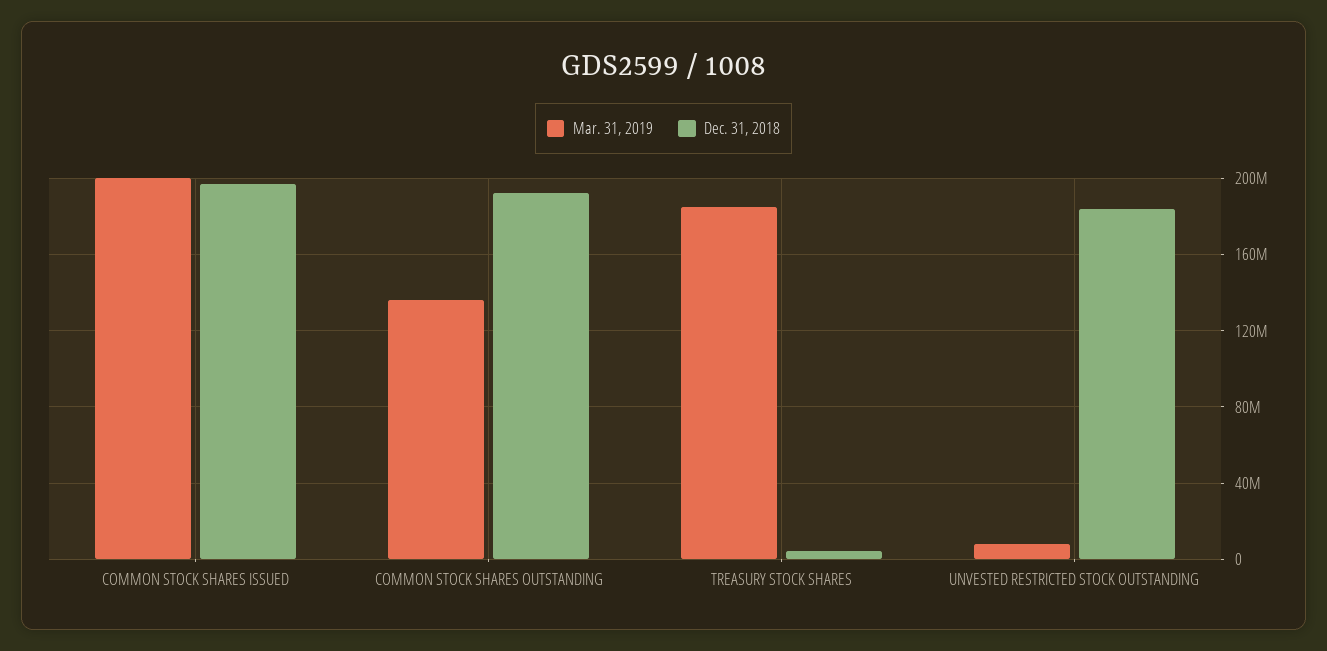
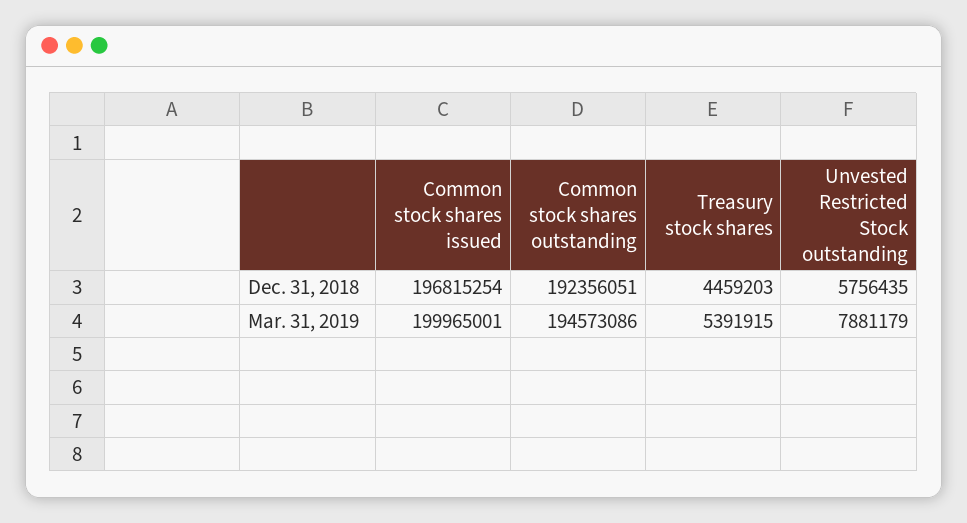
  {
    "Mar. 31, 2019": {
      "COMMON STOCK SHARES ISSUED": 199965001,
-     "COMMON STOCK SHARES OUTSTANDING": 135000000,
+     "COMMON STOCK SHARES OUTSTANDING": 194573086,
-     "TREASURY STOCK SHARES": 185000000,
+     "TREASURY STOCK SHARES": 5391915,
      "UNVESTED RESTRICTED STOCK OUTSTANDING": 7881179
    },
    "Dec. 31, 2018": {
      "COMMON STOCK SHARES ISSUED": 196815254,
      "COMMON STOCK SHARES OUTSTANDING": 192356051,
      "TREASURY STOCK SHARES": 4459203,
-     "UNVESTED RESTRICTED STOCK OUTSTANDING": 185000000
+     "UNVESTED RESTRICTED STOCK OUTSTANDING": 5756435
    }
  }

